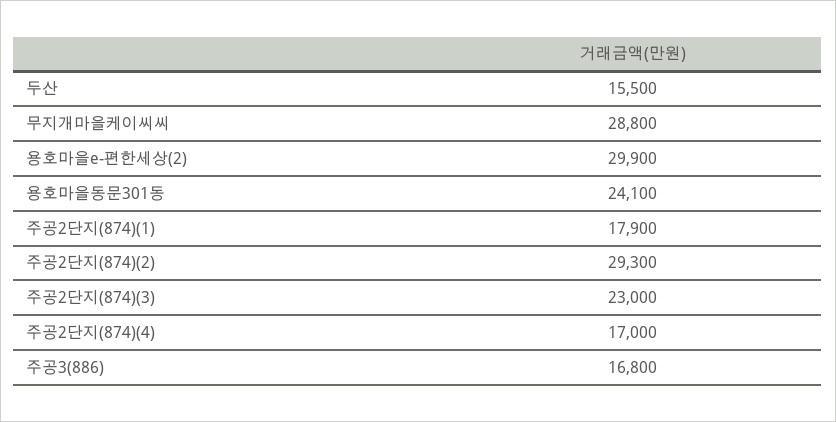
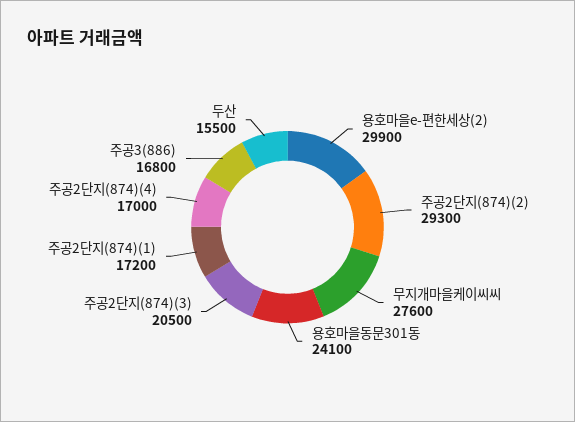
  {
    "두산": 15500,
-   "무지개마을케이씨씨": 28800,
+   "무지개마을케이씨씨": 27600,
    "용호마을e-편한세상(2)": 29900,
    "용호마을동문301동": 24100,
-   "주공2단지(874)(1)": 17900,
+   "주공2단지(874)(1)": 17200,
    "주공2단지(874)(2)": 29300,
-   "주공2단지(874)(3)": 23000,
+   "주공2단지(874)(3)": 20500,
    "주공2단지(874)(4)": 17000,
    "주공3(886)": 16800
  }

